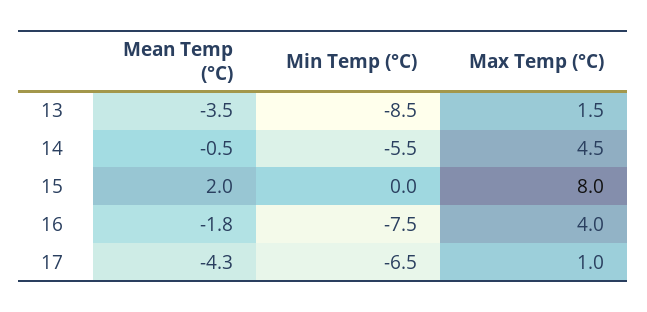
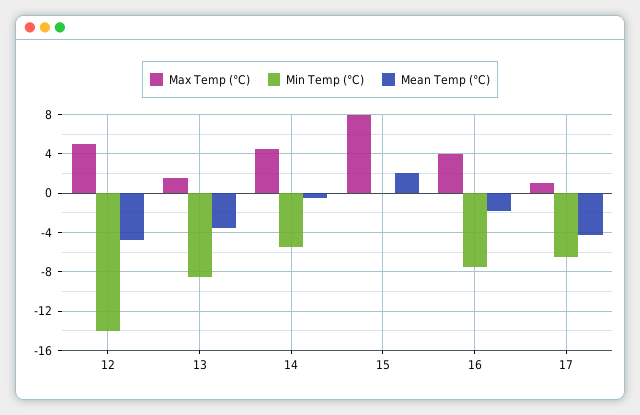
  {
    "Mean Temp (°C)": {
      "13": -3.5,
      "14": -0.5,
      "15": 2,
      "16": -1.8,
-     "17": -4.3
+     "17": -4.3,
+     "12": -5
    },
    "Min Temp (°C)": {
      "13": -8.5,
      "14": -5.5,
      "15": 0,
      "16": -7.5,
-     "17": -6.5
+     "17": -6.5,
+     "12": -14
    },
    "Max Temp (°C)": {
      "13": 1.5,
      "14": 4.5,
      "15": 8,
      "16": 4,
-     "17": 1
+     "17": 1,
+     "12": 5
    }
  }

